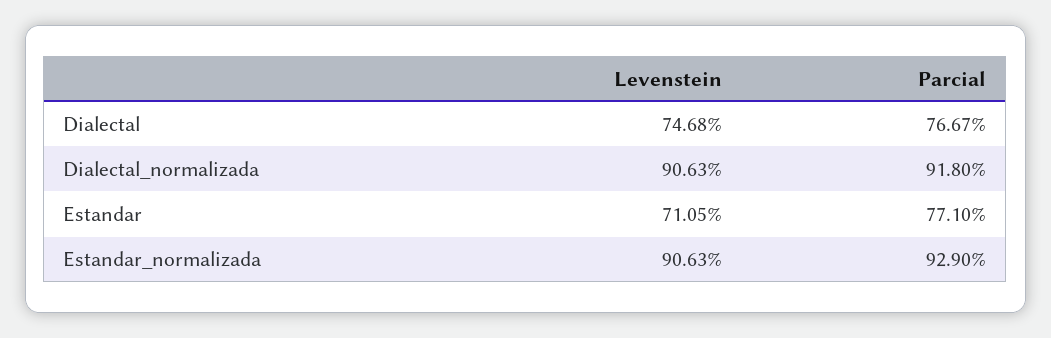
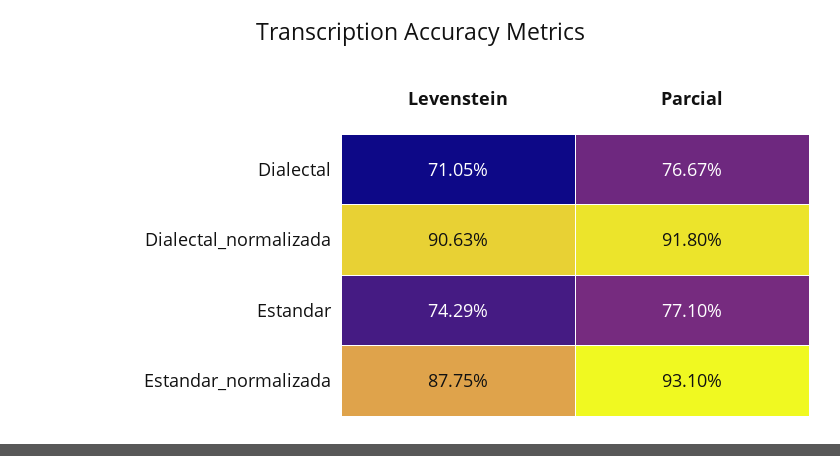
  {
    "Levenstein": {
-     "Dialectal": 74.68,
+     "Dialectal": 71.05,
      "Dialectal_normalizada": 90.63,
-     "Estandar": 71.05,
+     "Estandar": 74.29,
-     "Estandar_normalizada": 90.63
+     "Estandar_normalizada": 87.75
    },
    "Parcial": {
      "Dialectal": 76.67,
      "Dialectal_normalizada": 91.8,
      "Estandar": 77.1,
-     "Estandar_normalizada": 92.9
+     "Estandar_normalizada": 93.1
    }
  }

